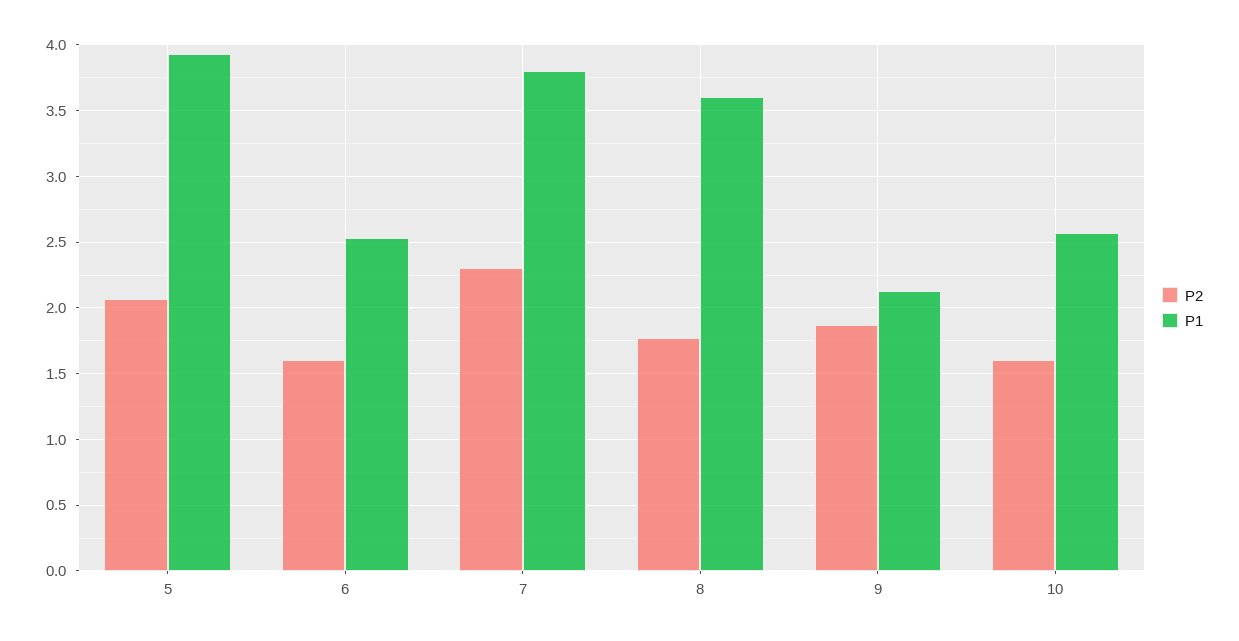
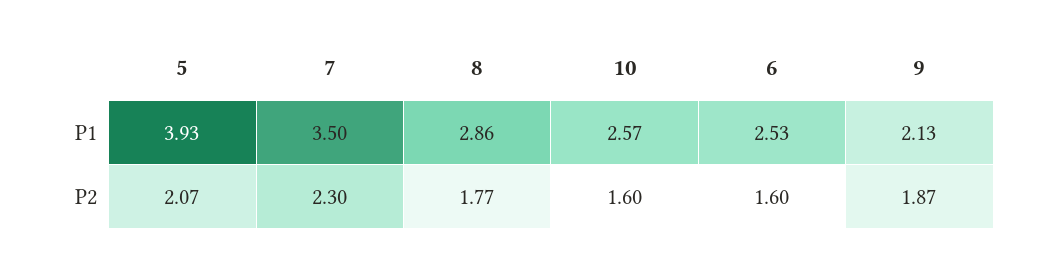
  {
    "P2": {
      "5": 2.07,
      "6": 1.6,
      "7": 2.3,
      "8": 1.77,
      "9": 1.87,
      "10": 1.6
    },
    "P1": {
      "5": 3.93,
      "6": 2.53,
-     "7": 3.8,
+     "7": 3.5,
-     "8": 3.6,
+     "8": 2.86,
      "9": 2.13,
      "10": 2.57
    }
  }

